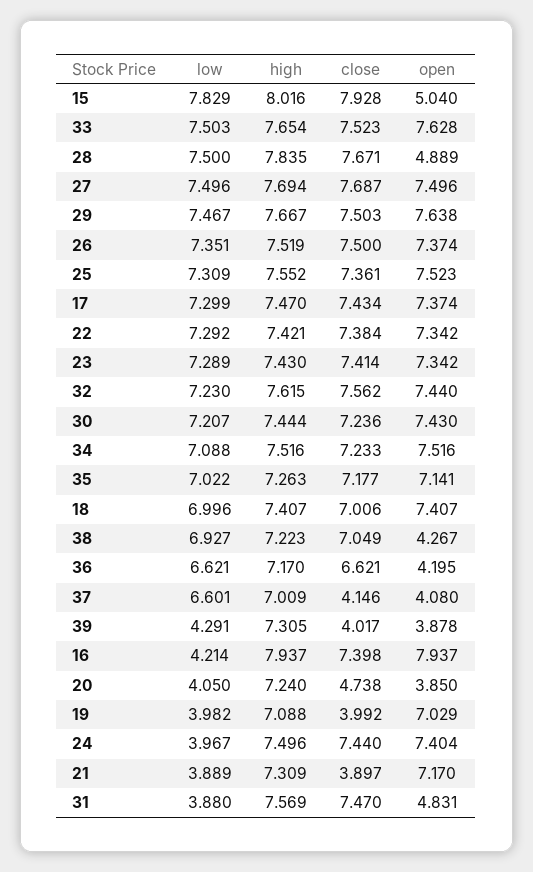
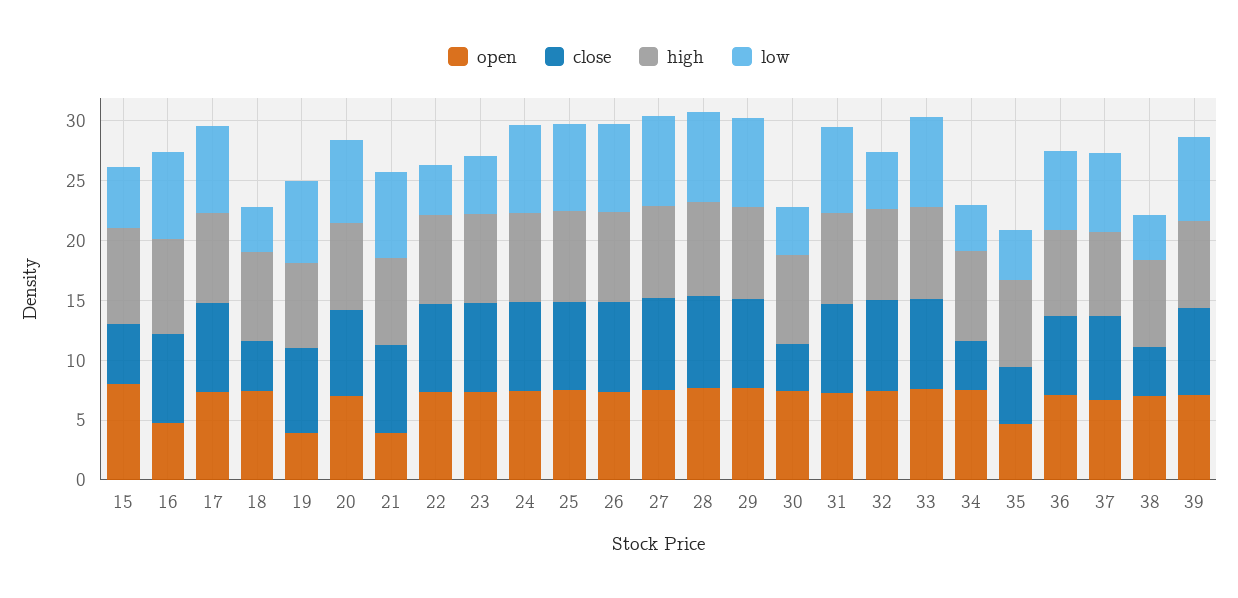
  {
    "low": {
-     "15": 7.829,
+     "15": 5,
      "33": 7.503,
      "28": 7.5,
      "27": 7.496,
      "29": 7.467,
      "26": 7.351,
      "25": 7.309,
      "17": 7.299,
-     "22": 7.292,
+     "22": 4,
-     "23": 7.289,
+     "23": 5,
-     "32": 7.23,
+     "32": 5,
-     "30": 7.207,
+     "30": 4,
-     "34": 7.088,
+     "34": 4,
-     "35": 7.022,
+     "35": 4,
-     "18": 6.996,
+     "18": 4,
-     "38": 6.927,
+     "38": 4,
      "36": 6.621,
      "37": 6.601,
-     "39": 4.291,
+     "39": 7,
-     "16": 4.214,
+     "16": 7,
-     "20": 4.05,
+     "20": 7,
-     "19": 3.982,
+     "19": 7,
-     "24": 3.967,
+     "24": 7,
-     "21": 3.889,
+     "21": 7,
-     "31": 3.88
+     "31": 7
    },
    "high": {
      "15": 8.016,
      "33": 7.654,
      "28": 7.835,
      "27": 7.694,
      "29": 7.667,
      "26": 7.519,
      "25": 7.552,
      "17": 7.47,
      "22": 7.421,
      "23": 7.43,
      "32": 7.615,
      "30": 7.444,
      "34": 7.516,
      "35": 7.263,
      "18": 7.407,
      "38": 7.223,
      "36": 7.17,
      "37": 7.009,
      "39": 7.305,
      "16": 7.937,
      "20": 7.24,
      "19": 7.088,
      "24": 7.496,
      "21": 7.309,
      "31": 7.569
    },
    "close": {
-     "15": 7.928,
+     "15": 5,
      "33": 7.523,
      "28": 7.671,
      "27": 7.687,
      "29": 7.503,
      "26": 7.5,
      "25": 7.361,
      "17": 7.434,
      "22": 7.384,
      "23": 7.414,
      "32": 7.562,
-     "30": 7.236,
+     "30": 4,
-     "34": 7.233,
+     "34": 4,
-     "35": 7.177,
+     "35": 5,
-     "18": 7.006,
+     "18": 4,
-     "38": 7.049,
+     "38": 4,
      "36": 6.621,
-     "37": 4.146,
+     "37": 7,
-     "39": 4.017,
+     "39": 7,
      "16": 7.398,
-     "20": 4.738,
+     "20": 7,
-     "19": 3.992,
+     "19": 7,
      "24": 7.44,
-     "21": 3.897,
+     "21": 7,
      "31": 7.47
    },
    "open": {
-     "15": 5.04,
+     "15": 8,
      "33": 7.628,
-     "28": 4.889,
+     "28": 8,
      "27": 7.496,
      "29": 7.638,
      "26": 7.374,
      "25": 7.523,
      "17": 7.374,
      "22": 7.342,
      "23": 7.342,
      "32": 7.44,
      "30": 7.43,
      "34": 7.516,
-     "35": 7.141,
+     "35": 5,
      "18": 7.407,
-     "38": 4.267,
+     "38": 7,
-     "36": 4.195,
+     "36": 7,
-     "37": 4.08,
+     "37": 7,
-     "39": 3.878,
+     "39": 7,
-     "16": 7.937,
+     "16": 5,
-     "20": 3.85,
+     "20": 7,
-     "19": 7.029,
+     "19": 4,
      "24": 7.404,
-     "21": 7.17,
+     "21": 4,
-     "31": 4.831
+     "31": 7
    }
  }

